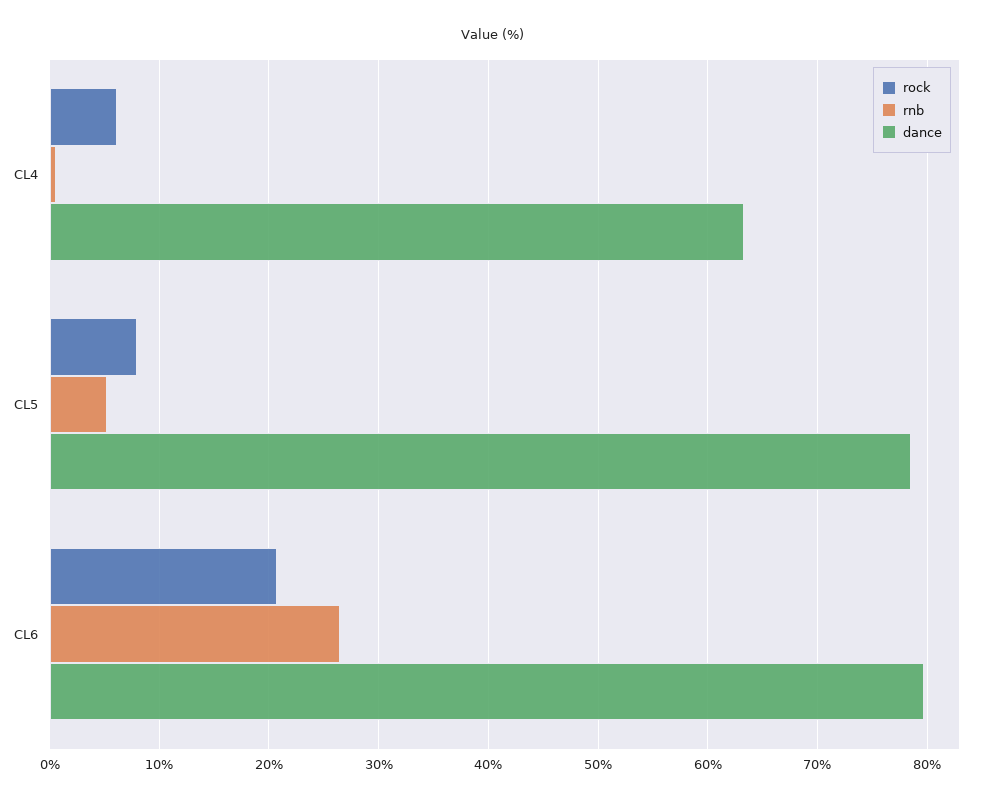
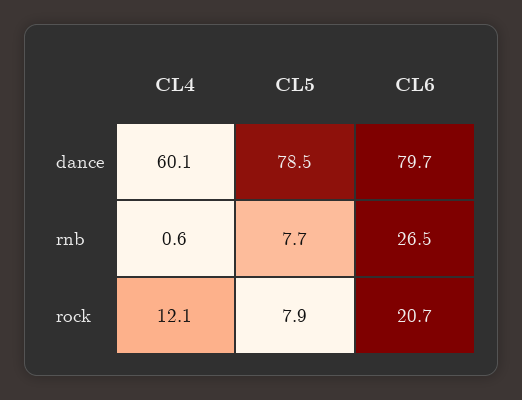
  {
    "rock": {
-     "CL4": 6,
+     "CL4": 12.1,
      "CL5": 7.9,
      "CL6": 20.7
    },
    "rnb": {
      "CL4": 0.6,
-     "CL5": 5,
+     "CL5": 7.7,
      "CL6": 26.5
    },
    "dance": {
-     "CL4": 63,
+     "CL4": 60.1,
      "CL5": 78.5,
      "CL6": 79.7
    }
  }

